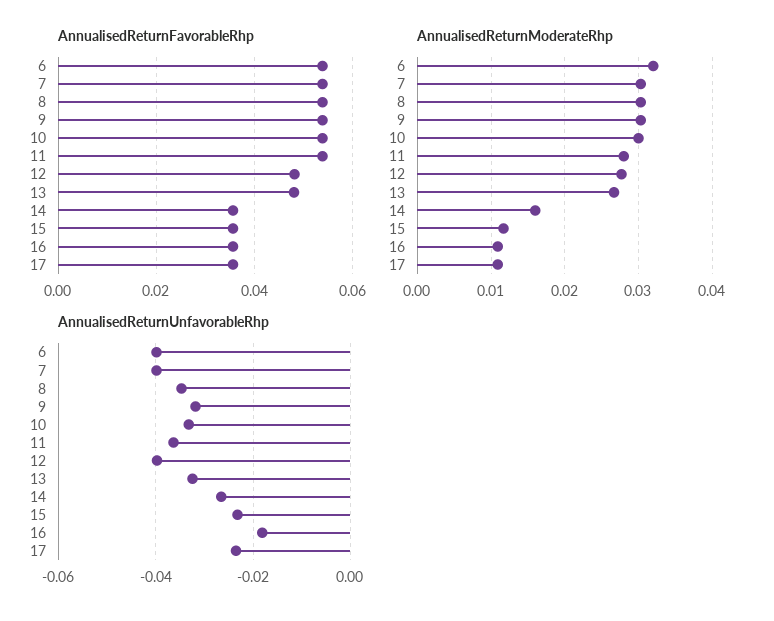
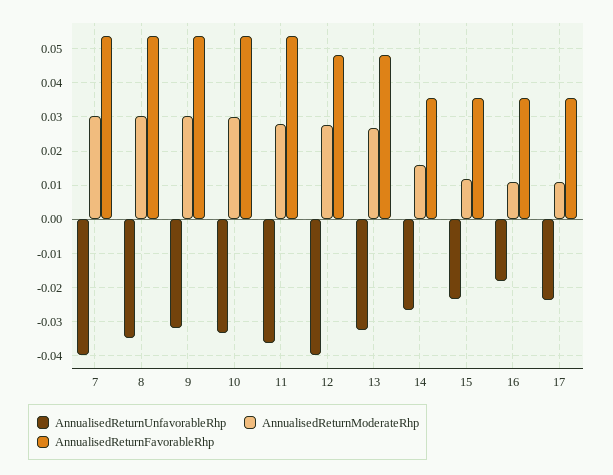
  {
    "AnnualisedReturnFavorableRhp": {
-     "6": 0.054,
      "7": 0.054,
      "8": 0.054,
      "9": 0.054,
      "10": 0.054,
      "11": 0.054,
      "12": 0.048,
      "13": 0.048,
      "14": 0.036,
      "15": 0.036,
      "16": 0.036,
      "17": 0.036
    },
    "AnnualisedReturnModerateRhp": {
-     "6": 0.032,
      "7": 0.03,
      "8": 0.03,
      "9": 0.03,
      "10": 0.03,
      "11": 0.028,
      "12": 0.028,
      "13": 0.027,
      "14": 0.016,
      "15": 0.012,
      "16": 0.011,
      "17": 0.011
    },
    "AnnualisedReturnUnfavorableRhp": {
-     "6": -0.04,
      "7": -0.04,
      "8": -0.034,
      "9": -0.032,
      "10": -0.034,
      "11": -0.036,
      "12": -0.04,
      "13": -0.032,
      "14": -0.026,
      "15": -0.024,
      "16": -0.018,
      "17": -0.024
    }
  }

